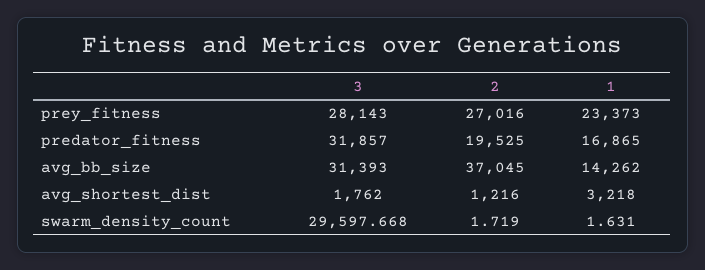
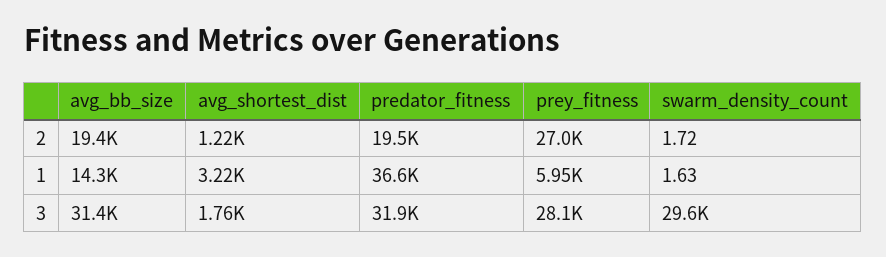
  {
    "3": {
      "prey_fitness": 28143,
      "predator_fitness": 31857,
      "avg_bb_size": 31393,
      "avg_shortest_dist": 1762,
      "swarm_density_count": 29597.668
    },
    "2": {
      "prey_fitness": 27016,
      "predator_fitness": 19525,
-     "avg_bb_size": 37045,
+     "avg_bb_size": 19400,
      "avg_shortest_dist": 1216,
      "swarm_density_count": 1.719
    },
    "1": {
-     "prey_fitness": 23373,
+     "prey_fitness": 5950,
-     "predator_fitness": 16865,
+     "predator_fitness": 36600,
      "avg_bb_size": 14262,
      "avg_shortest_dist": 3218,
      "swarm_density_count": 1.631
    }
  }

